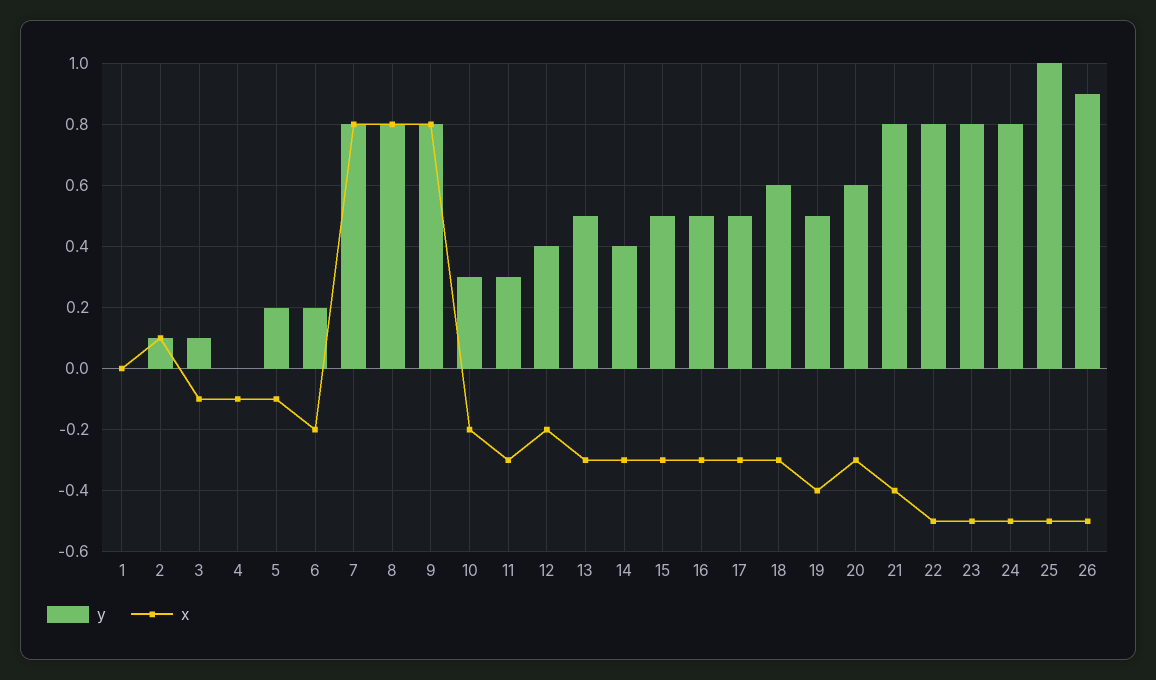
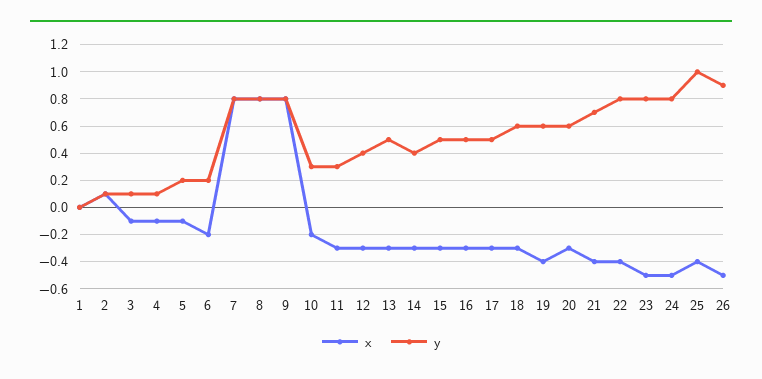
  {
    "y": {
      "1": 0,
      "2": 0.1,
      "3": 0.1,
-     "4": 0,
+     "4": 0.1,
      "5": 0.2,
      "6": 0.2,
      "7": 0.8,
      "8": 0.8,
      "9": 0.8,
      "10": 0.3,
      "11": 0.3,
      "12": 0.4,
      "13": 0.5,
      "14": 0.4,
      "15": 0.5,
      "16": 0.5,
      "17": 0.5,
      "18": 0.6,
-     "19": 0.5,
+     "19": 0.6,
      "20": 0.6,
-     "21": 0.8,
+     "21": 0.7,
      "22": 0.8,
      "23": 0.8,
      "24": 0.8,
      "25": 1,
      "26": 0.9
    },
    "x": {
      "1": 0,
      "2": 0.1,
      "3": -0.1,
      "4": -0.1,
      "5": -0.1,
      "6": -0.2,
      "7": 0.8,
      "8": 0.8,
      "9": 0.8,
      "10": -0.2,
      "11": -0.3,
-     "12": -0.2,
+     "12": -0.3,
      "13": -0.3,
      "14": -0.3,
      "15": -0.3,
      "16": -0.3,
      "17": -0.3,
      "18": -0.3,
      "19": -0.4,
      "20": -0.3,
      "21": -0.4,
-     "22": -0.5,
+     "22": -0.4,
      "23": -0.5,
      "24": -0.5,
-     "25": -0.5,
+     "25": -0.4,
      "26": -0.5
    }
  }

